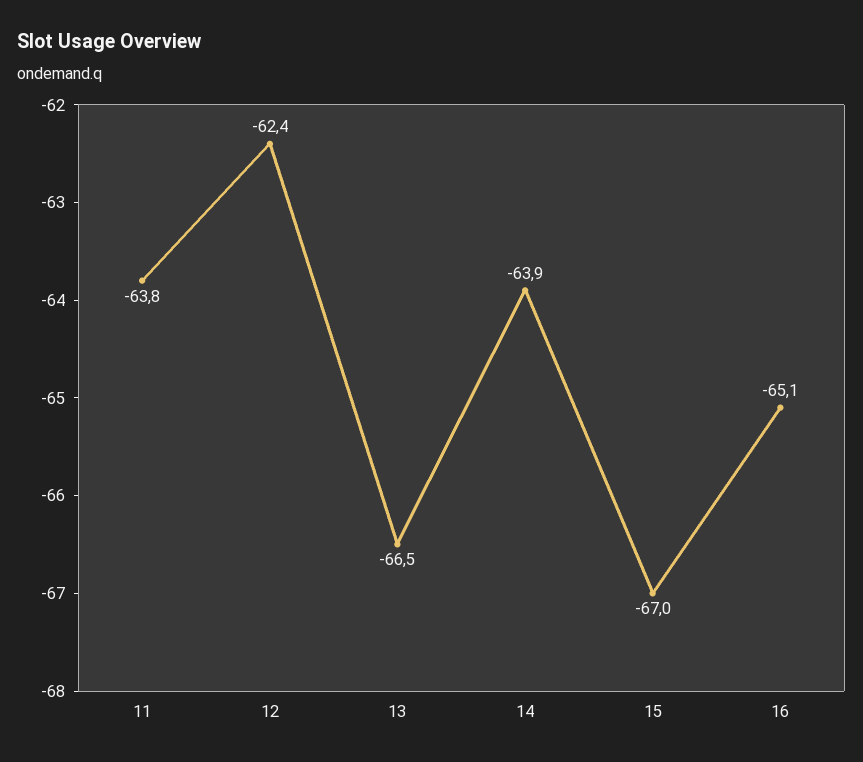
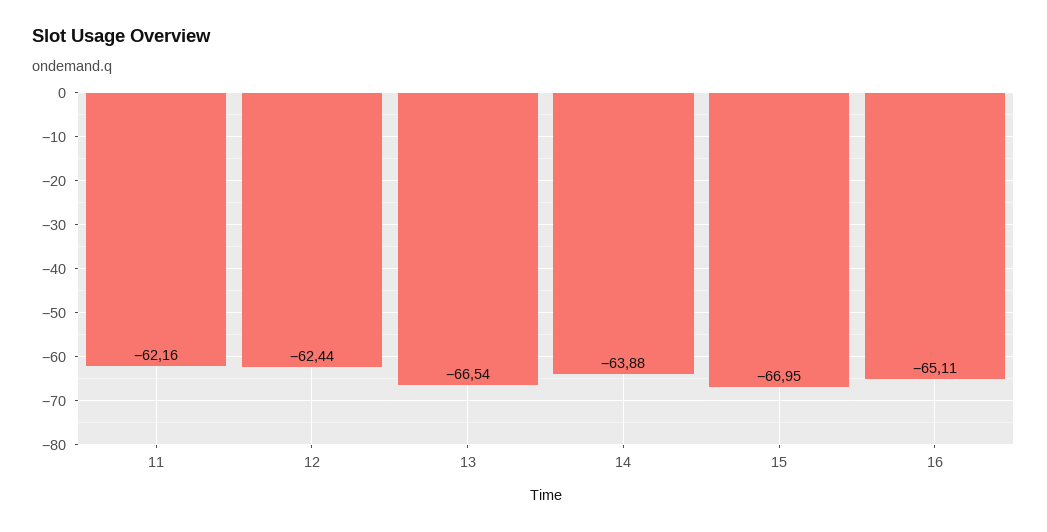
  {
-   "11": -63.8,
+   "11": -62.16,
    "12": -62.44,
    "13": -66.54,
    "14": -63.88,
    "15": -66.95,
    "16": -65.11
  }

